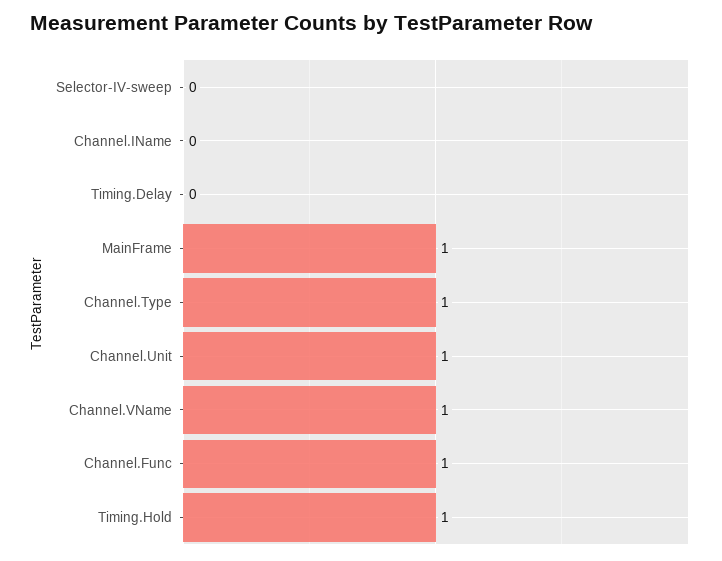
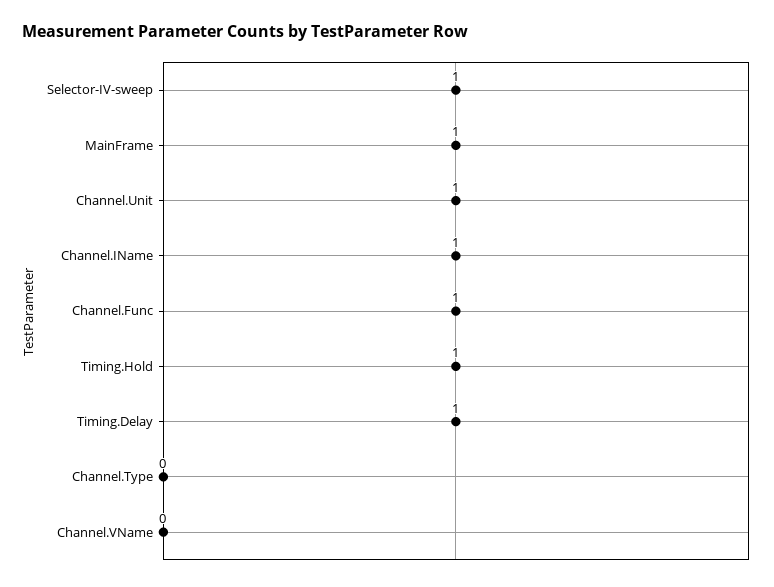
  {
-   "Selector-IV-sweep": 0,
+   "Selector-IV-sweep": 1,
-   "Channel.IName": 0,
+   "Channel.IName": 1,
-   "Timing.Delay": 0,
+   "Timing.Delay": 1,
    "MainFrame": 1,
-   "Channel.Type": 1,
+   "Channel.Type": 0,
    "Channel.Unit": 1,
-   "Channel.VName": 1,
+   "Channel.VName": 0,
    "Channel.Func": 1,
    "Timing.Hold": 1
  }

